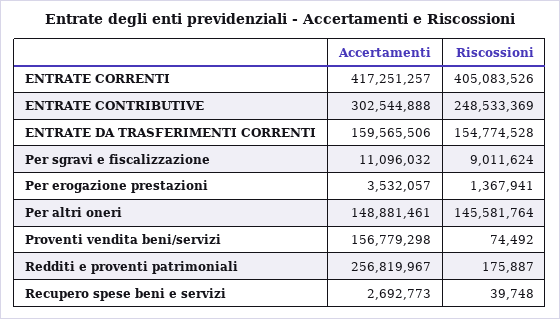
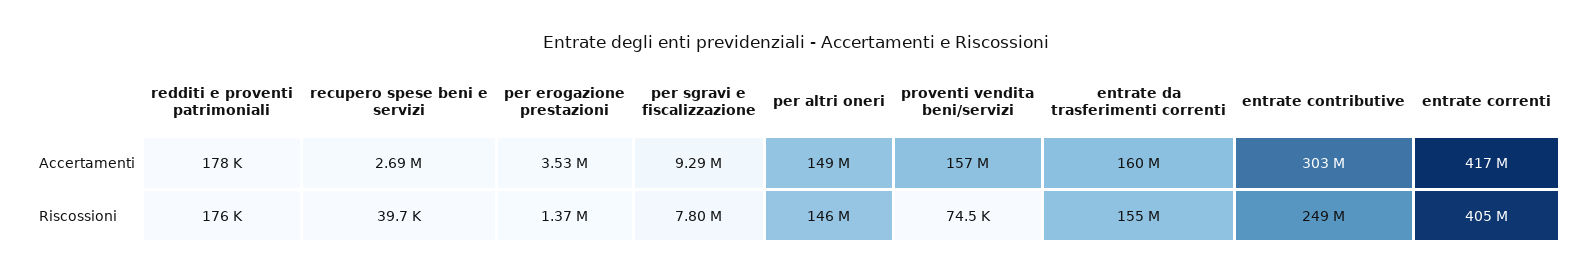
  {
    "Accertamenti": {
      "ENTRATE CORRENTI": 417251257,
      "ENTRATE CONTRIBUTIVE": 302544888,
      "ENTRATE DA TRASFERIMENTI CORRENTI": 159565506,
-     "Per sgravi e fiscalizzazione": 11096032,
+     "Per sgravi e fiscalizzazione": 9290000,
      "Per erogazione prestazioni": 3532057,
      "Per altri oneri": 148881461,
      "Proventi vendita beni/servizi": 156779298,
-     "Redditi e proventi patrimoniali": 256819967,
+     "Redditi e proventi patrimoniali": 178000,
      "Recupero spese beni e servizi": 2692773
    },
    "Riscossioni": {
      "ENTRATE CORRENTI": 405083526,
      "ENTRATE CONTRIBUTIVE": 248533369,
      "ENTRATE DA TRASFERIMENTI CORRENTI": 154774528,
-     "Per sgravi e fiscalizzazione": 9011624,
+     "Per sgravi e fiscalizzazione": 7800000,
      "Per erogazione prestazioni": 1367941,
      "Per altri oneri": 145581764,
      "Proventi vendita beni/servizi": 74492,
      "Redditi e proventi patrimoniali": 175887,
      "Recupero spese beni e servizi": 39748
    }
  }

